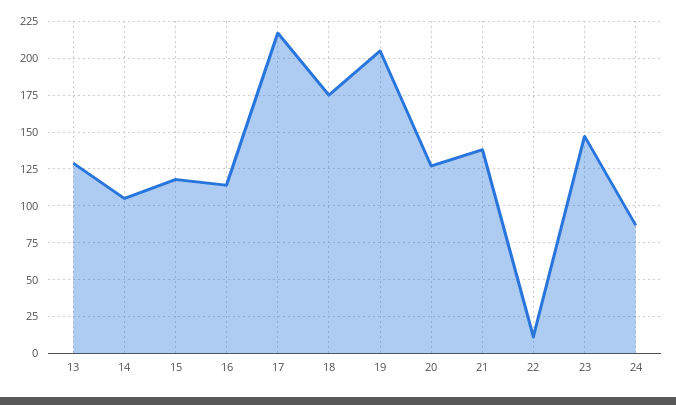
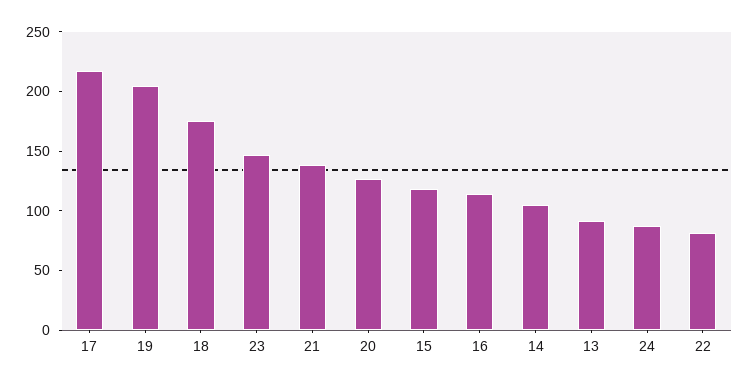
  {
-   "13": 130,
+   "13": 90,
    "14": 105,
    "15": 120,
    "16": 115,
    "17": 215,
    "18": 175,
    "19": 205,
    "20": 125,
    "21": 140,
-   "22": 10,
+   "22": 80,
    "23": 145,
    "24": 85
  }

